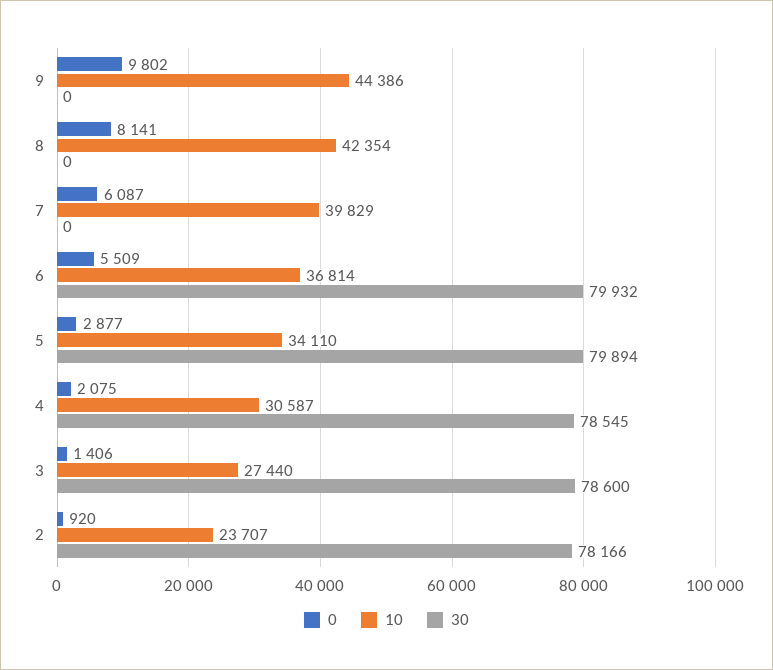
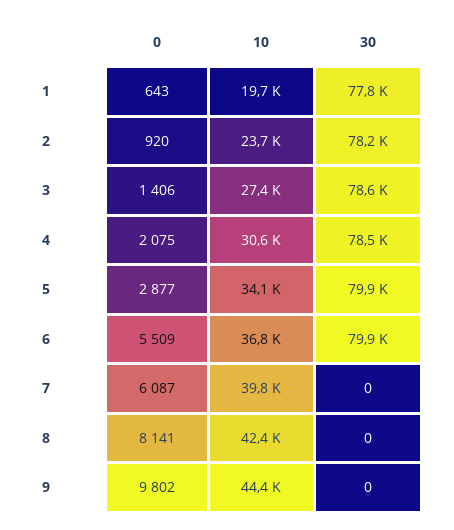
  {
    "0": {
      "9": 9802,
      "8": 8141,
      "7": 6087,
      "6": 5509,
      "5": 2877,
      "4": 2075,
      "3": 1406,
-     "2": 920
+     "2": 920,
+     "1": 643
    },
    "10": {
      "9": 44386,
      "8": 42354,
      "7": 39829,
      "6": 36814,
      "5": 34110,
      "4": 30587,
      "3": 27440,
-     "2": 23707
+     "2": 23707,
+     "1": 19700
    },
    "30": {
      "9": 0,
      "8": 0,
      "7": 0,
      "6": 79932,
      "5": 79894,
      "4": 78545,
      "3": 78600,
-     "2": 78166
+     "2": 78166,
+     "1": 77800
    }
  }

